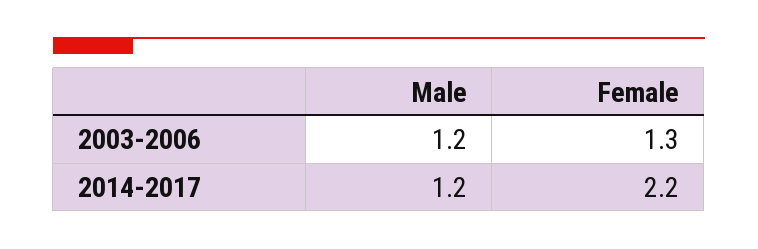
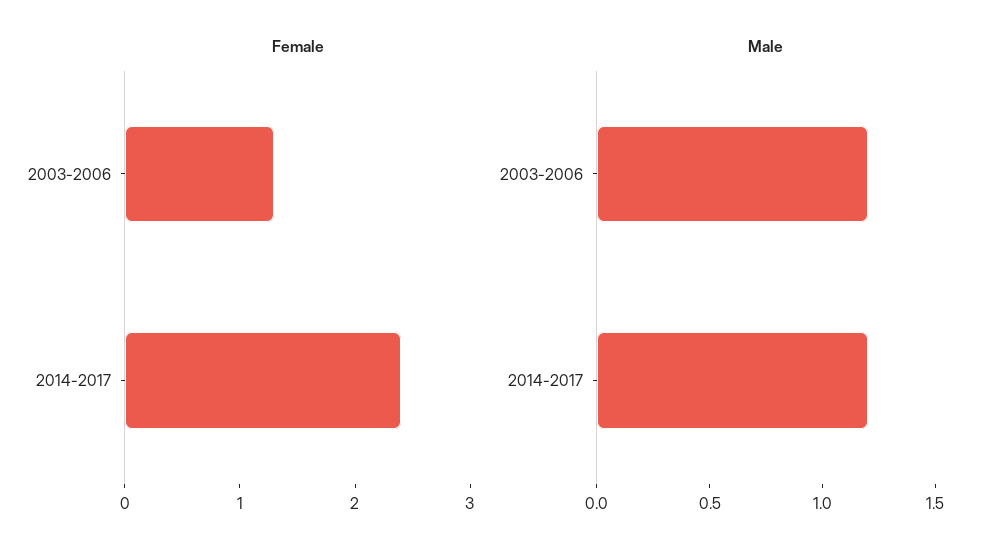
  {
    "Male": {
      "2003-2006": 1.2,
      "2014-2017": 1.2
    },
    "Female": {
      "2003-2006": 1.3,
-     "2014-2017": 2.2
+     "2014-2017": 2.4
    }
  }

